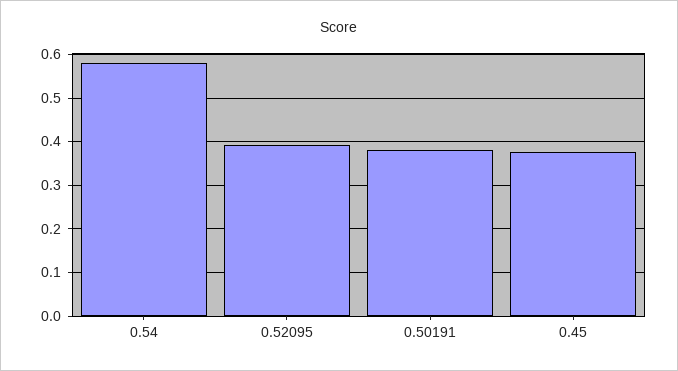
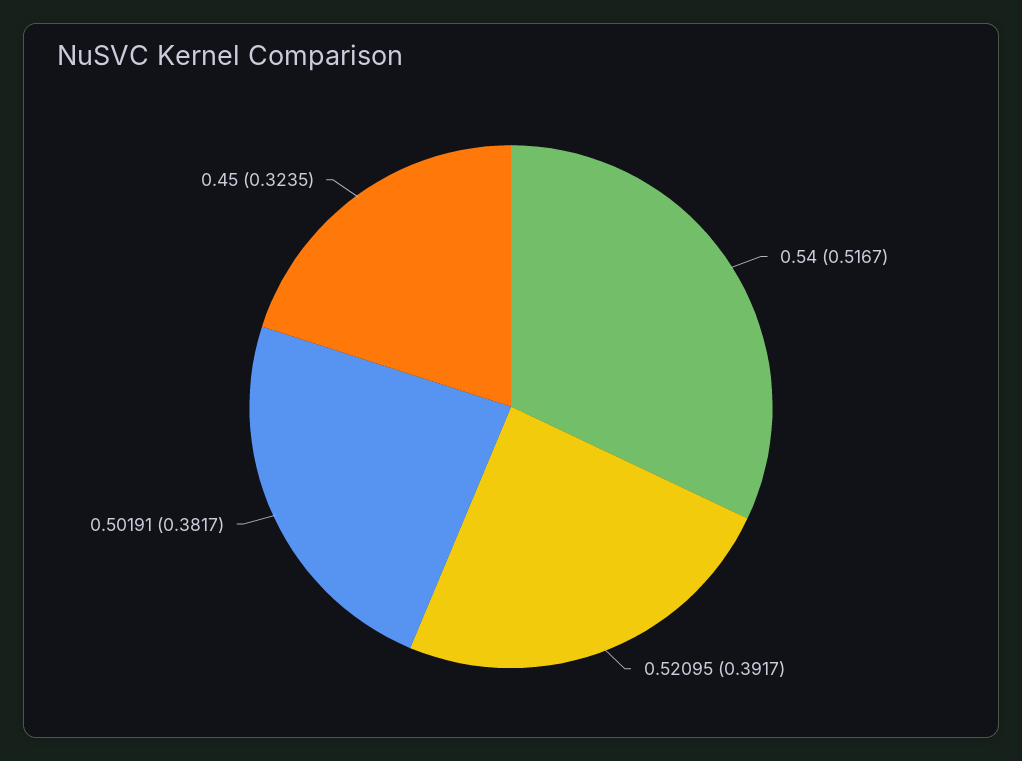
  {
-   "0.54": 0.58,
+   "0.54": 0.5167,
    "0.52095": 0.3917,
    "0.50191": 0.3817,
-   "0.45": 0.38
+   "0.45": 0.3235
  }

